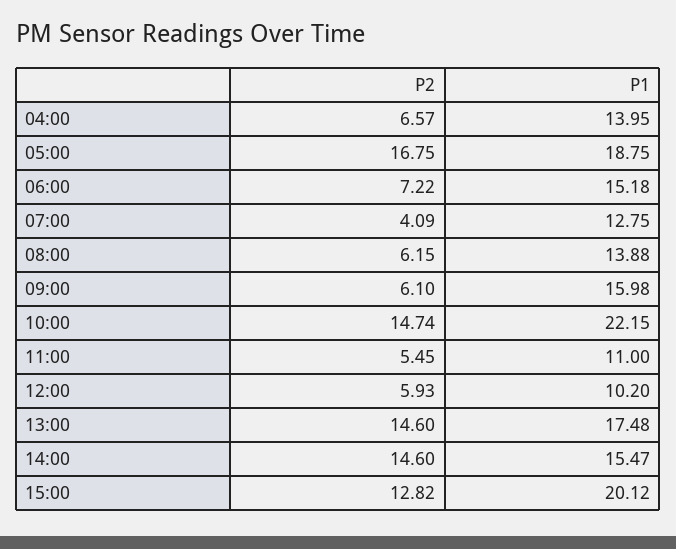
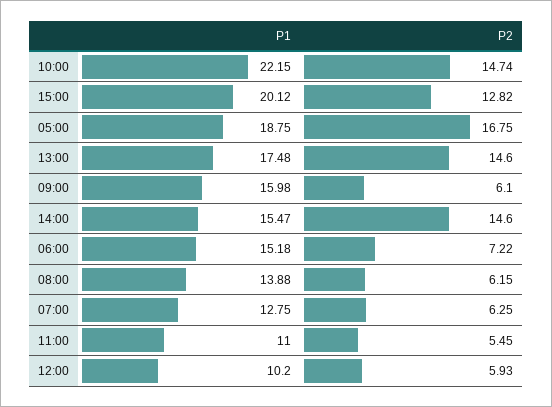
  {
    "P2": {
-     "04:00": 6.57,
      "05:00": 16.75,
      "06:00": 7.22,
-     "07:00": 4.09,
+     "07:00": 6.25,
      "08:00": 6.15,
      "09:00": 6.1,
      "10:00": 14.74,
      "11:00": 5.45,
      "12:00": 5.93,
      "13:00": 14.6,
      "14:00": 14.6,
      "15:00": 12.82
    },
    "P1": {
-     "04:00": 13.95,
      "05:00": 18.75,
      "06:00": 15.18,
      "07:00": 12.75,
      "08:00": 13.88,
      "09:00": 15.98,
      "10:00": 22.15,
      "11:00": 11,
      "12:00": 10.2,
      "13:00": 17.48,
      "14:00": 15.47,
      "15:00": 20.12
    }
  }

